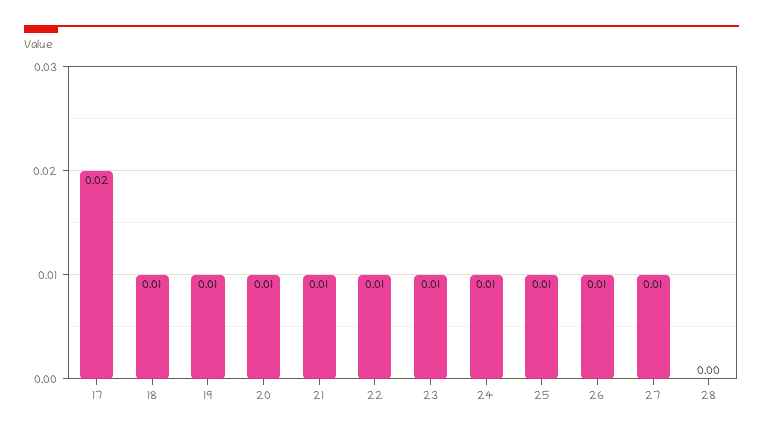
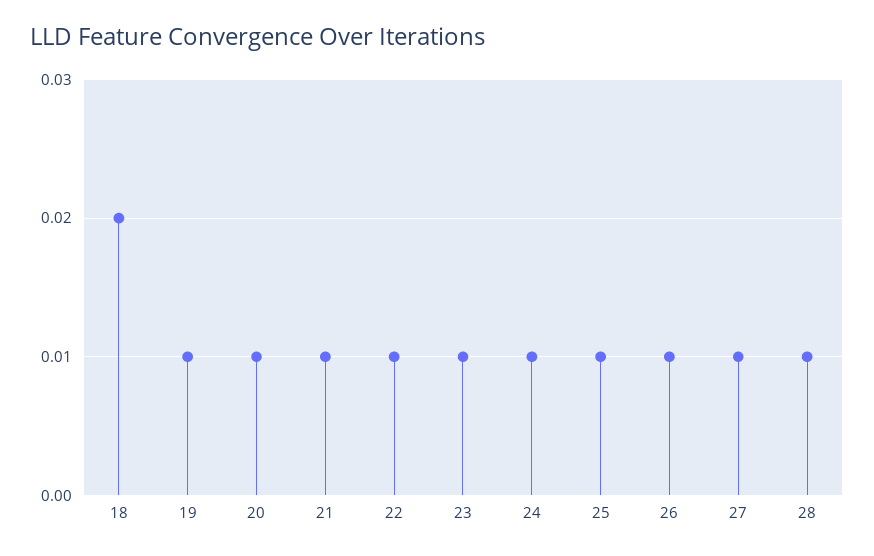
  {
-   "17": 0.02,
-   "18": 0.01,
+   "18": 0.02,
    "19": 0.01,
    "20": 0.01,
    "21": 0.01,
    "22": 0.01,
    "23": 0.01,
    "24": 0.01,
    "25": 0.01,
    "26": 0.01,
    "27": 0.01,
-   "28": 0
+   "28": 0.01
  }

